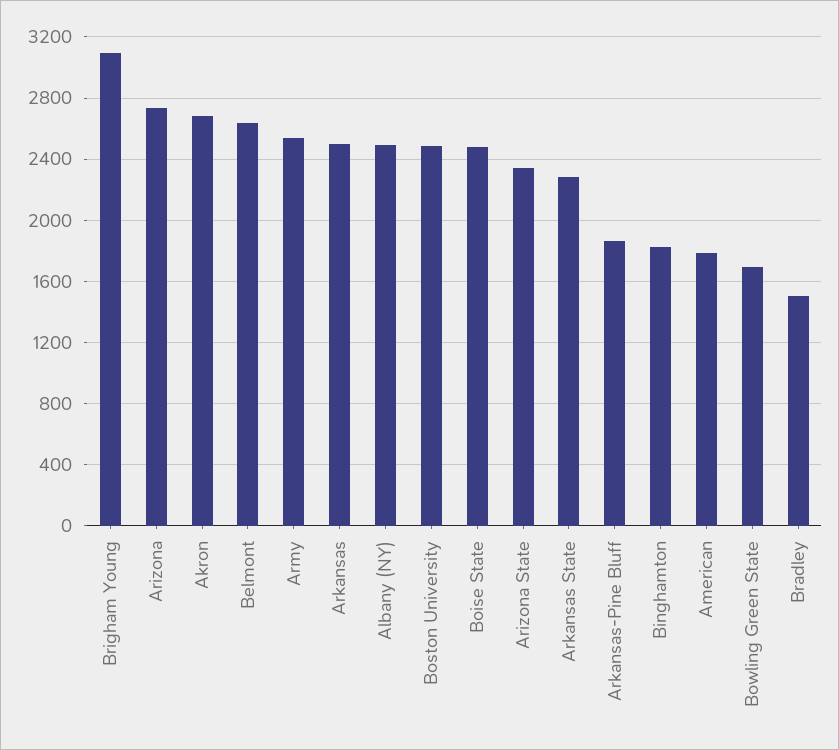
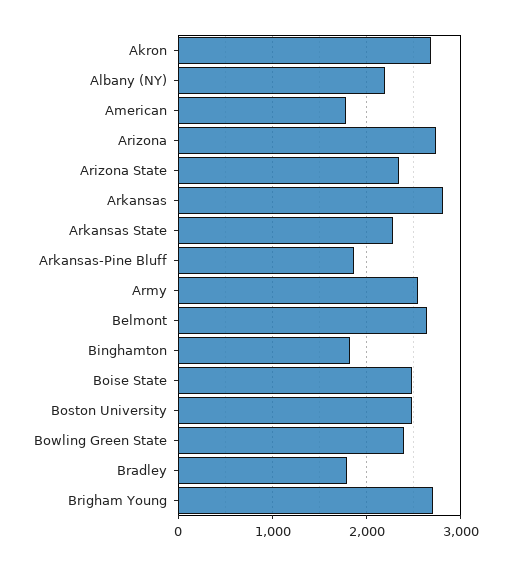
  {
-   "Brigham Young": 3100,
+   "Brigham Young": 2700,
    "Arizona": 2750,
    "Akron": 2700,
    "Belmont": 2650,
    "Army": 2550,
-   "Arkansas": 2500,
+   "Arkansas": 2800,
-   "Albany (NY)": 2500,
+   "Albany (NY)": 2200,
    "Boston University": 2500,
    "Boise State": 2500,
    "Arizona State": 2350,
    "Arkansas State": 2300,
    "Arkansas-Pine Bluff": 1850,
    "Binghamton": 1850,
    "American": 1800,
-   "Bowling Green State": 1700,
+   "Bowling Green State": 2400,
-   "Bradley": 1500
+   "Bradley": 1800
  }

